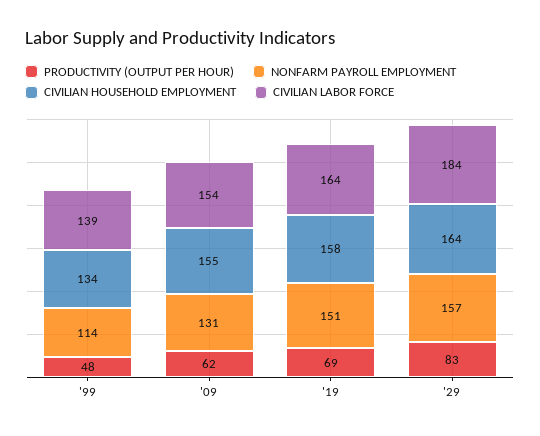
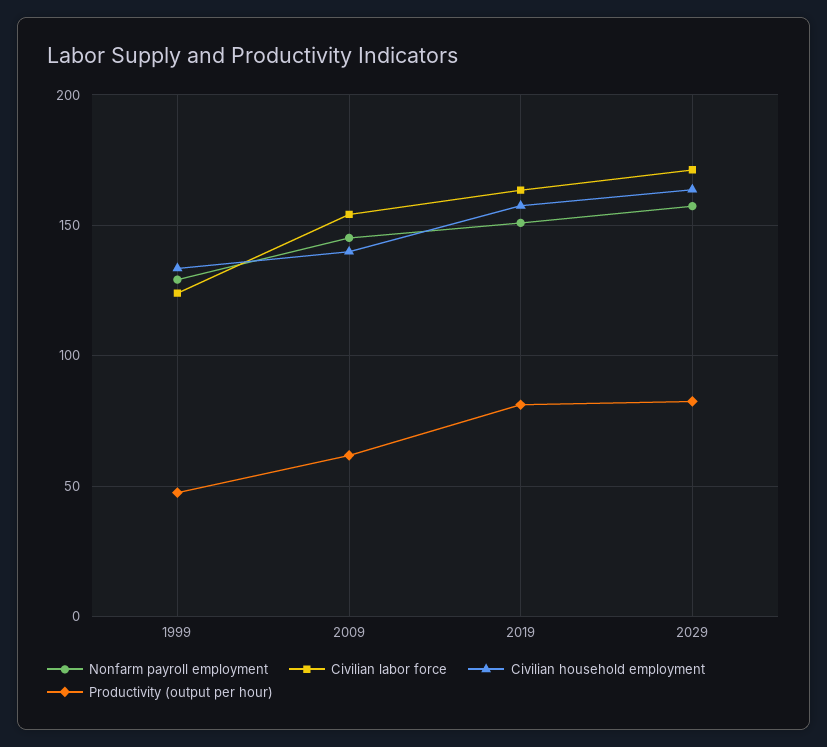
  {
    "PRODUCTIVITY (OUTPUT PER HOUR)": {
      "'99": 48,
      "'09": 62,
-     "'19": 69,
+     "'19": 80,
      "'29": 83
    },
    "NONFARM PAYROLL EMPLOYMENT": {
-     "'99": 114,
+     "'99": 130,
-     "'09": 131,
+     "'09": 145,
      "'19": 151,
      "'29": 157
    },
    "CIVILIAN HOUSEHOLD EMPLOYMENT": {
      "'99": 134,
-     "'09": 155,
+     "'09": 140,
      "'19": 158,
      "'29": 164
    },
    "CIVILIAN LABOR FORCE": {
-     "'99": 139,
+     "'99": 125,
      "'09": 154,
      "'19": 164,
-     "'29": 184
+     "'29": 170
    }
  }

